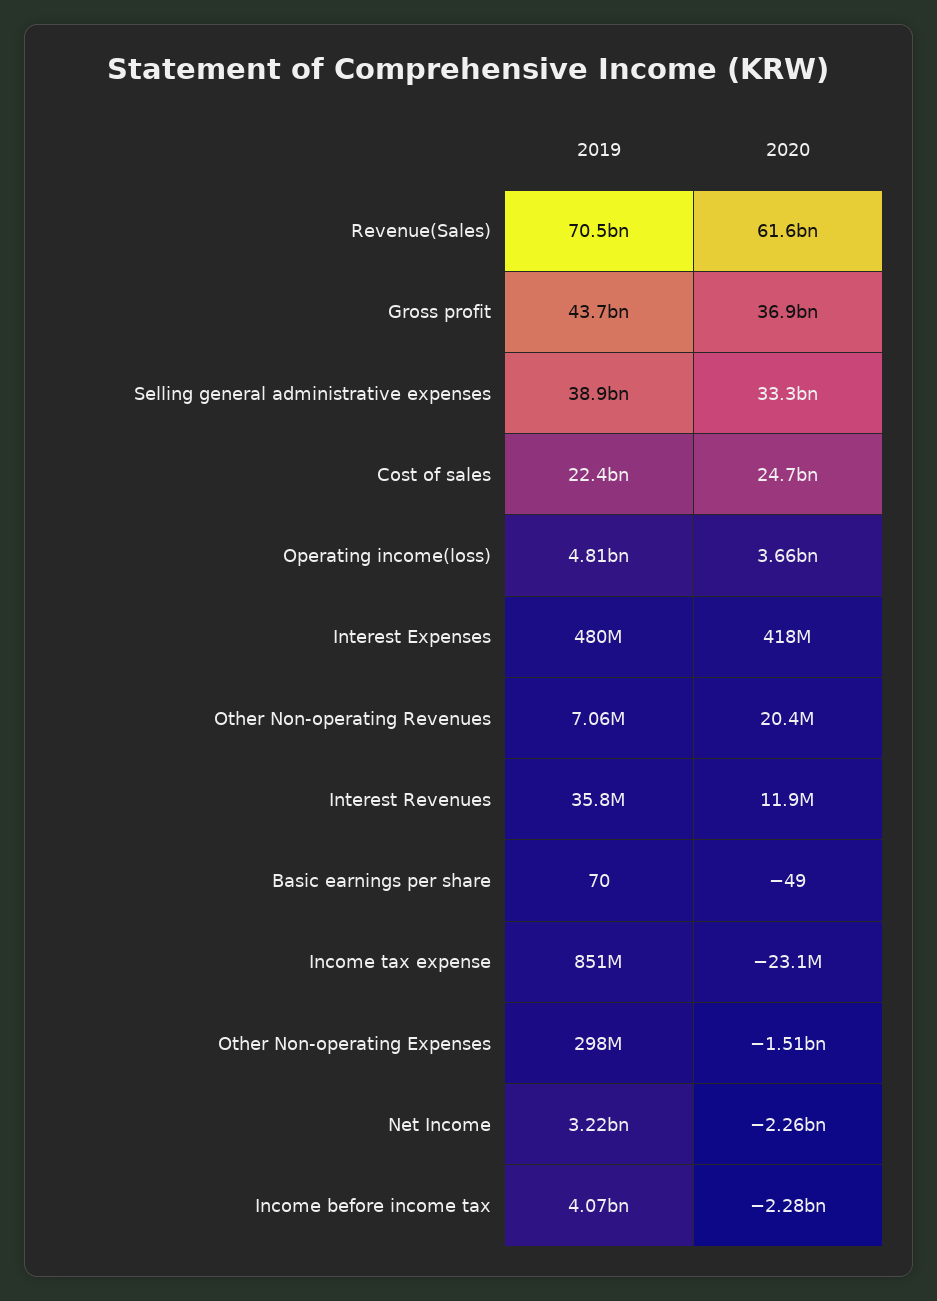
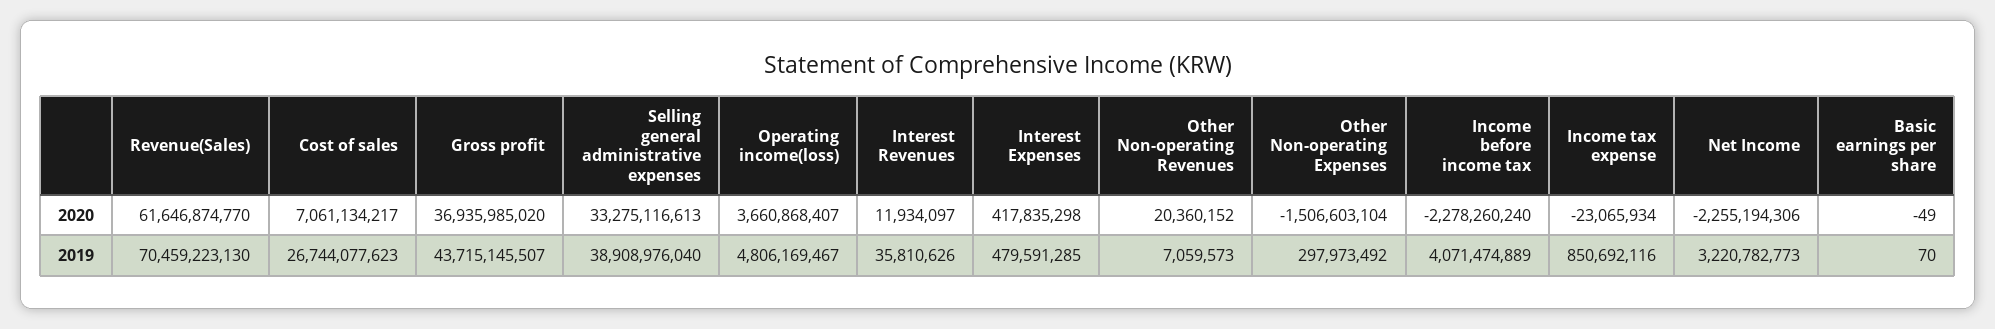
  {
    "2019": {
      "Revenue(Sales)": 70459223130,
      "Gross profit": 43715145507,
      "Selling general administrative expenses": 38908976040,
-     "Cost of sales": 22400000000,
+     "Cost of sales": 26744077623,
      "Operating income(loss)": 4806169467,
      "Interest Expenses": 479591285,
      "Other Non-operating Revenues": 7059573,
      "Interest Revenues": 35810626,
      "Basic earnings per share": 70,
      "Income tax expense": 850692116,
      "Other Non-operating Expenses": 297973492,
      "Net Income": 3220782773,
      "Income before income tax": 4071474889
    },
    "2020": {
      "Revenue(Sales)": 61646874770,
      "Gross profit": 36935985020,
      "Selling general administrative expenses": 33275116613,
-     "Cost of sales": 24700000000,
+     "Cost of sales": 7061134217,
      "Operating income(loss)": 3660868407,
      "Interest Expenses": 417835298,
      "Other Non-operating Revenues": 20360152,
      "Interest Revenues": 11934097,
      "Basic earnings per share": -49,
      "Income tax expense": -23065934,
      "Other Non-operating Expenses": -1506603104,
      "Net Income": -2255194306,
      "Income before income tax": -2278260240
    }
  }

